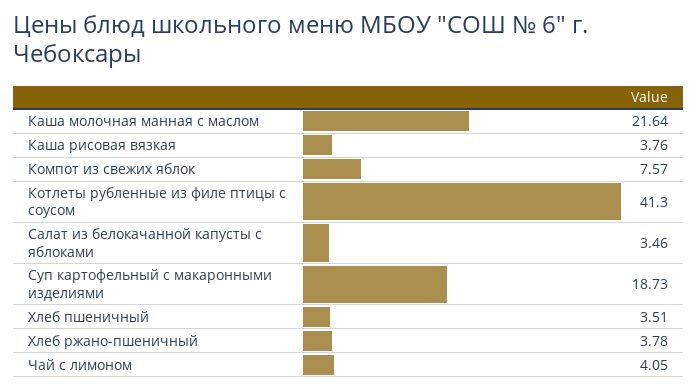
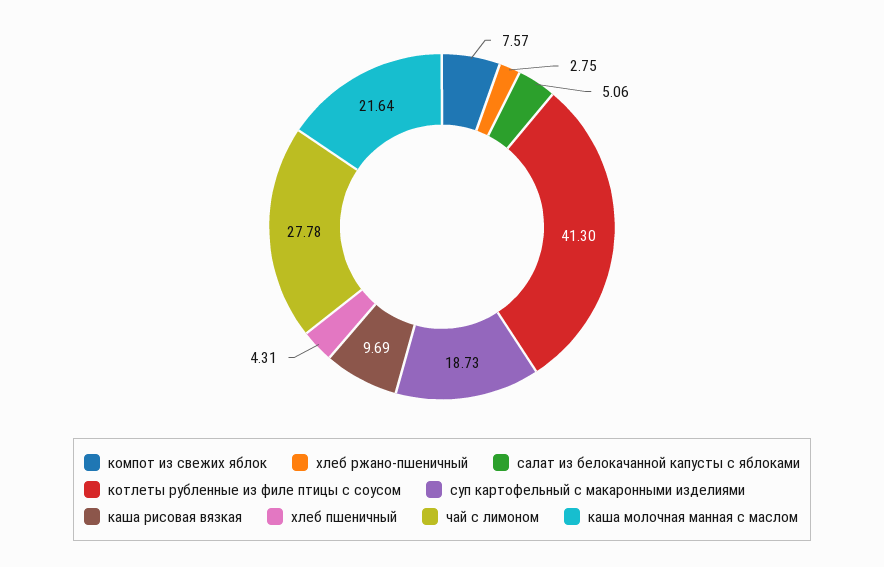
  {
    "Каша молочная манная с маслом": 21.64,
-   "Каша рисовая вязкая": 3.76,
+   "Каша рисовая вязкая": 9.69,
    "Компот из свежих яблок": 7.57,
    "Котлеты рубленные из филе птицы с соусом": 41.3,
-   "Салат из белокачанной капусты с яблоками": 3.46,
+   "Салат из белокачанной капусты с яблоками": 5.06,
    "Суп картофельный с макаронными изделиями": 18.73,
-   "Хлеб пшеничный": 3.51,
+   "Хлеб пшеничный": 4.31,
-   "Хлеб ржано-пшеничный": 3.78,
+   "Хлеб ржано-пшеничный": 2.75,
-   "Чай с лимоном": 4.05
+   "Чай с лимоном": 27.78
  }

